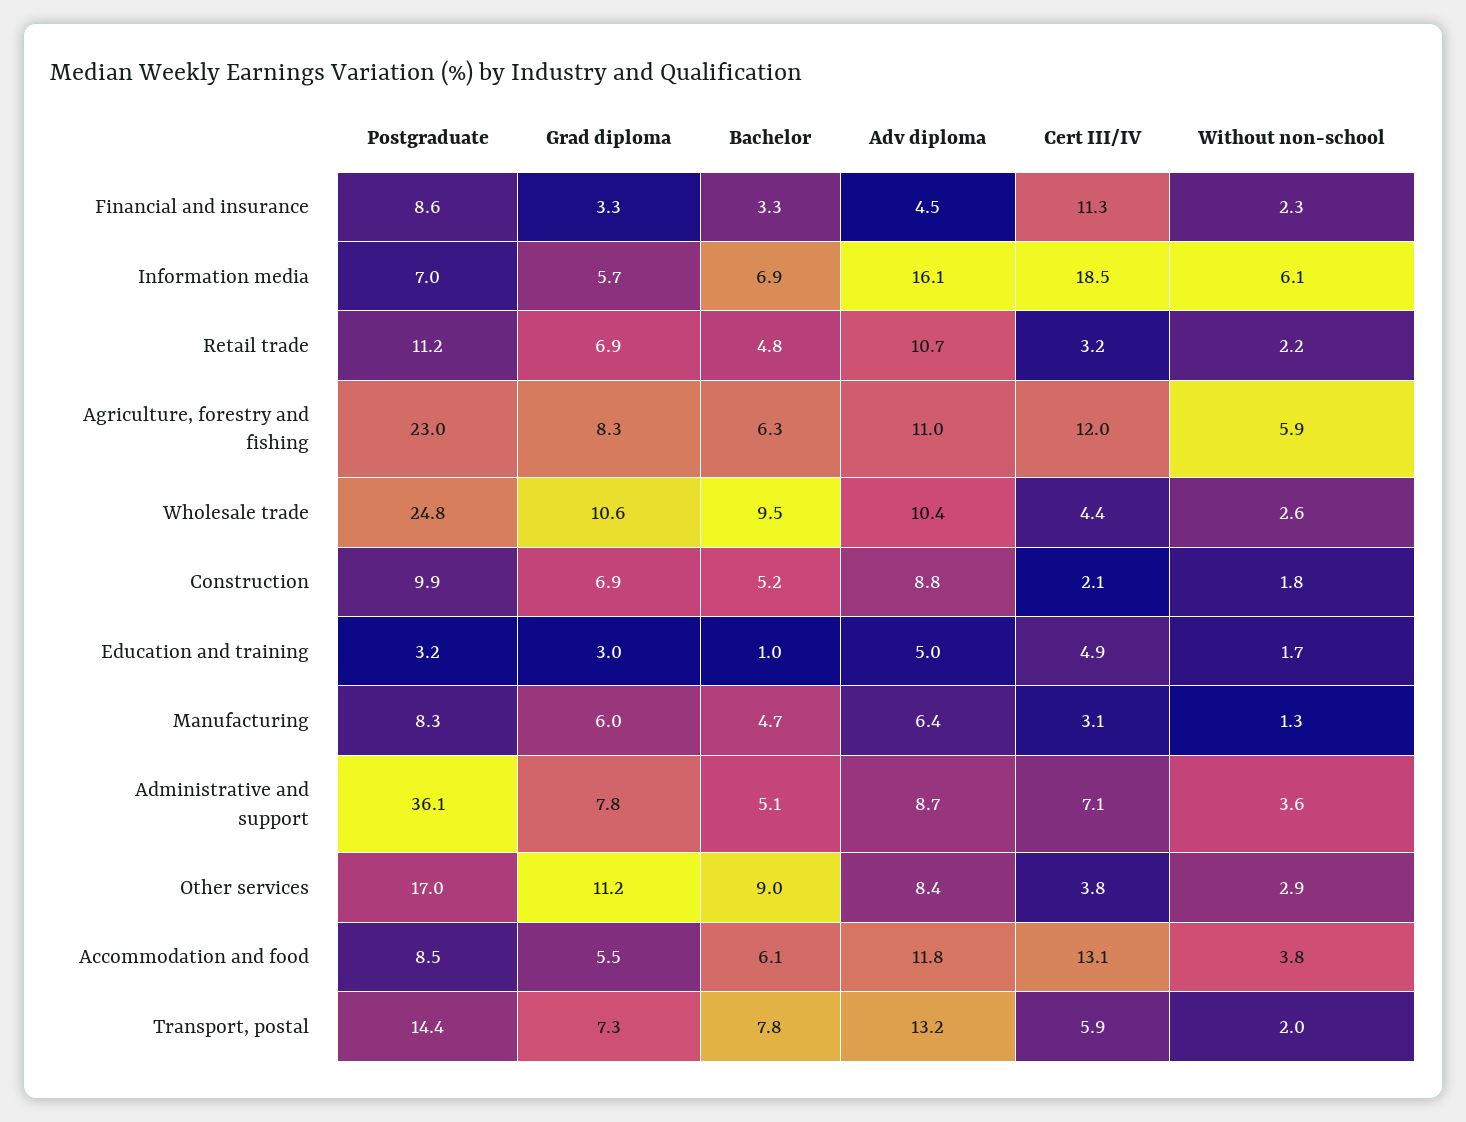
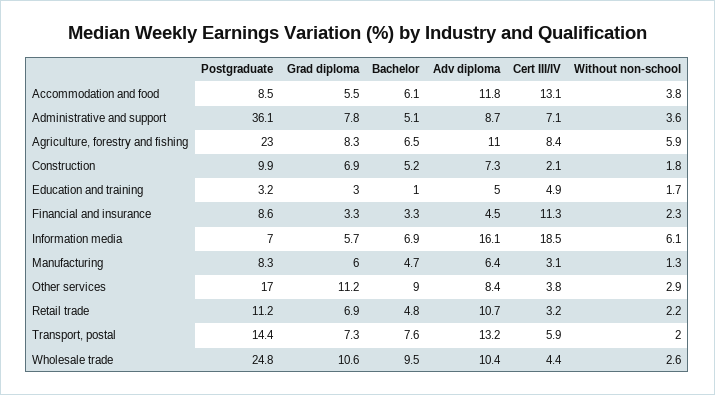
  {
    "Postgraduate": {
      "Financial and insurance": 8.6,
      "Information media": 7,
      "Retail trade": 11.2,
      "Agriculture, forestry and fishing": 23,
      "Wholesale trade": 24.8,
      "Construction": 9.9,
      "Education and training": 3.2,
      "Manufacturing": 8.3,
      "Administrative and support": 36.1,
      "Other services": 17,
      "Accommodation and food": 8.5,
      "Transport, postal": 14.4
    },
    "Grad diploma": {
      "Financial and insurance": 3.3,
      "Information media": 5.7,
      "Retail trade": 6.9,
      "Agriculture, forestry and fishing": 8.3,
      "Wholesale trade": 10.6,
      "Construction": 6.9,
      "Education and training": 3,
      "Manufacturing": 6,
      "Administrative and support": 7.8,
      "Other services": 11.2,
      "Accommodation and food": 5.5,
      "Transport, postal": 7.3
    },
    "Bachelor": {
      "Financial and insurance": 3.3,
      "Information media": 6.9,
      "Retail trade": 4.8,
-     "Agriculture, forestry and fishing": 6.3,
+     "Agriculture, forestry and fishing": 6.5,
      "Wholesale trade": 9.5,
      "Construction": 5.2,
      "Education and training": 1,
      "Manufacturing": 4.7,
      "Administrative and support": 5.1,
      "Other services": 9,
      "Accommodation and food": 6.1,
-     "Transport, postal": 7.8
+     "Transport, postal": 7.6
    },
    "Adv diploma": {
      "Financial and insurance": 4.5,
      "Information media": 16.1,
      "Retail trade": 10.7,
      "Agriculture, forestry and fishing": 11,
      "Wholesale trade": 10.4,
-     "Construction": 8.8,
+     "Construction": 7.3,
      "Education and training": 5,
      "Manufacturing": 6.4,
      "Administrative and support": 8.7,
      "Other services": 8.4,
      "Accommodation and food": 11.8,
      "Transport, postal": 13.2
    },
    "Cert III/IV": {
      "Financial and insurance": 11.3,
      "Information media": 18.5,
      "Retail trade": 3.2,
-     "Agriculture, forestry and fishing": 12,
+     "Agriculture, forestry and fishing": 8.4,
      "Wholesale trade": 4.4,
      "Construction": 2.1,
      "Education and training": 4.9,
      "Manufacturing": 3.1,
      "Administrative and support": 7.1,
      "Other services": 3.8,
      "Accommodation and food": 13.1,
      "Transport, postal": 5.9
    },
    "Without non-school": {
      "Financial and insurance": 2.3,
      "Information media": 6.1,
      "Retail trade": 2.2,
      "Agriculture, forestry and fishing": 5.9,
      "Wholesale trade": 2.6,
      "Construction": 1.8,
      "Education and training": 1.7,
      "Manufacturing": 1.3,
      "Administrative and support": 3.6,
      "Other services": 2.9,
      "Accommodation and food": 3.8,
      "Transport, postal": 2
    }
  }

